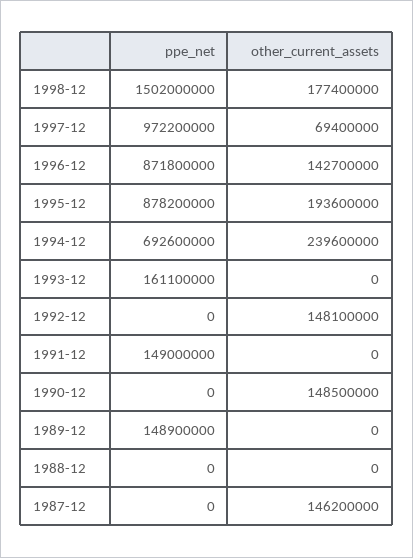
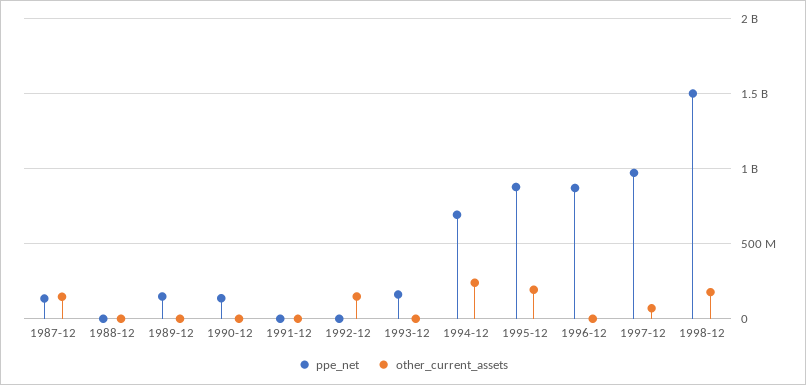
  {
    "ppe_net": {
      "1998-12": 1502000000,
      "1997-12": 972200000,
      "1996-12": 871800000,
      "1995-12": 878200000,
      "1994-12": 692600000,
      "1993-12": 161100000,
      "1992-12": 0,
-     "1991-12": 149000000,
+     "1991-12": 0,
-     "1990-12": 0,
+     "1990-12": 150000000,
      "1989-12": 148900000,
      "1988-12": 0,
-     "1987-12": 0
+     "1987-12": 150000000
    },
    "other_current_assets": {
      "1998-12": 177400000,
      "1997-12": 69400000,
-     "1996-12": 142700000,
+     "1996-12": 0,
      "1995-12": 193600000,
      "1994-12": 239600000,
      "1993-12": 0,
      "1992-12": 148100000,
      "1991-12": 0,
-     "1990-12": 148500000,
+     "1990-12": 0,
      "1989-12": 0,
      "1988-12": 0,
      "1987-12": 146200000
    }
  }

